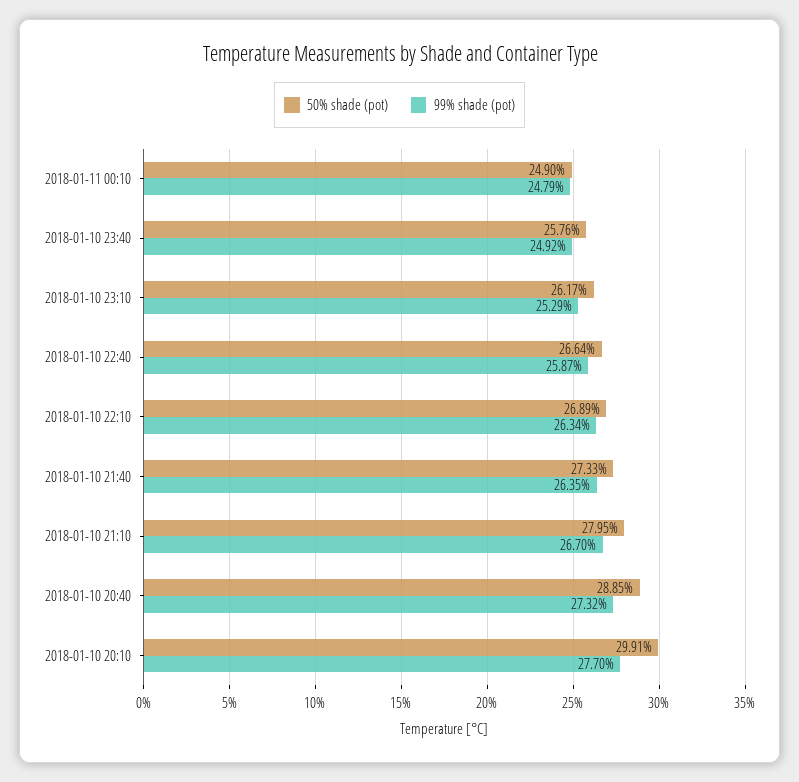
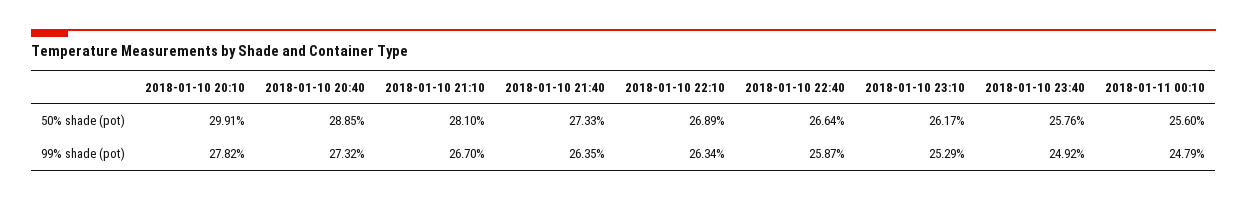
  {
    "50% shade (pot)": {
-     "2018-01-11 00:10": 24.9,
+     "2018-01-11 00:10": 25.6,
      "2018-01-10 23:40": 25.76,
      "2018-01-10 23:10": 26.17,
      "2018-01-10 22:40": 26.64,
      "2018-01-10 22:10": 26.89,
      "2018-01-10 21:40": 27.33,
-     "2018-01-10 21:10": 27.95,
+     "2018-01-10 21:10": 28.1,
      "2018-01-10 20:40": 28.85,
      "2018-01-10 20:10": 29.91
    },
    "99% shade (pot)": {
      "2018-01-11 00:10": 24.79,
      "2018-01-10 23:40": 24.92,
      "2018-01-10 23:10": 25.29,
      "2018-01-10 22:40": 25.87,
      "2018-01-10 22:10": 26.34,
      "2018-01-10 21:40": 26.35,
      "2018-01-10 21:10": 26.7,
      "2018-01-10 20:40": 27.32,
-     "2018-01-10 20:10": 27.7
+     "2018-01-10 20:10": 27.82
    }
  }

